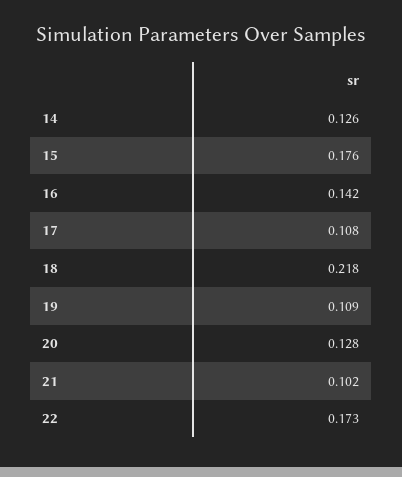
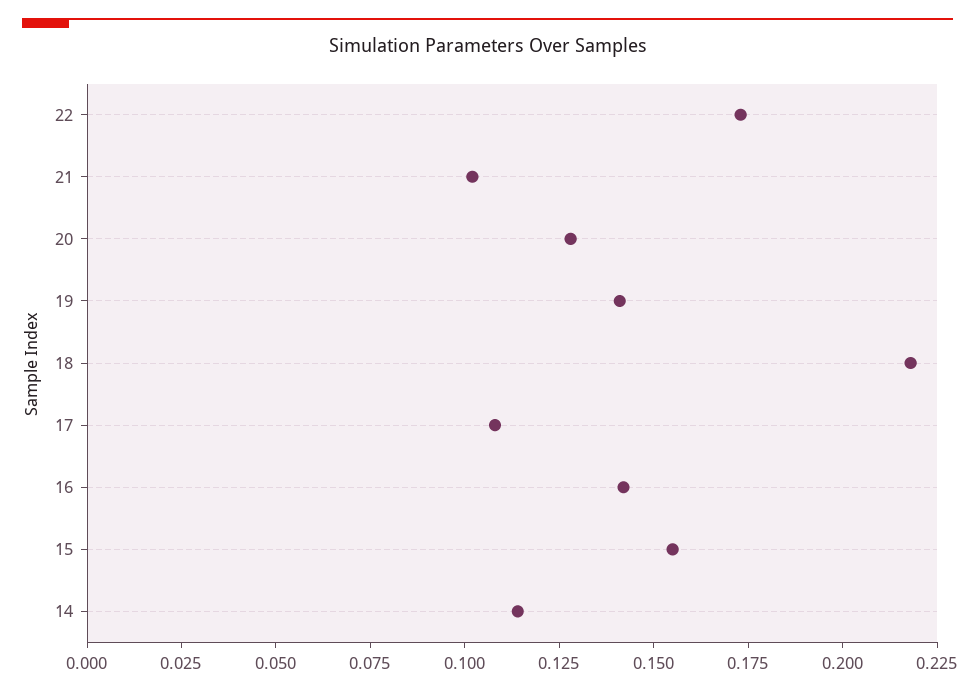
  {
-   "14": 0.126,
+   "14": 0.115,
-   "15": 0.176,
+   "15": 0.155,
    "16": 0.142,
    "17": 0.108,
    "18": 0.218,
-   "19": 0.109,
+   "19": 0.14,
    "20": 0.128,
    "21": 0.102,
    "22": 0.173
  }

